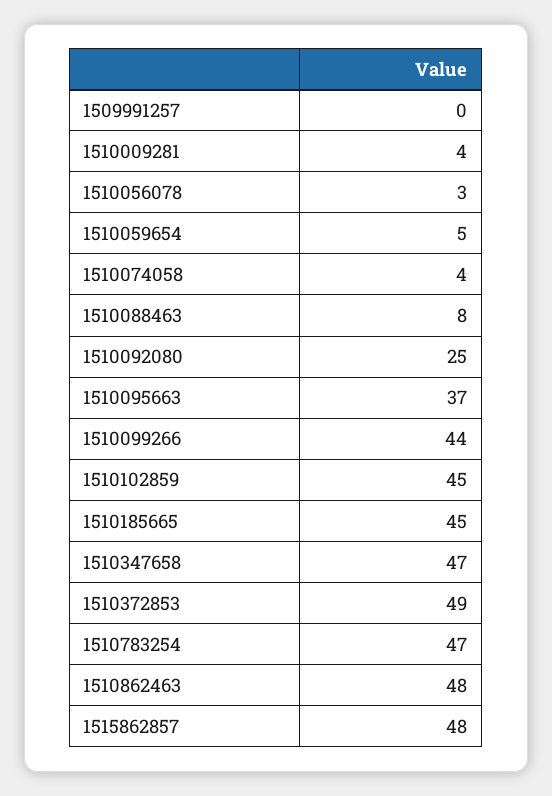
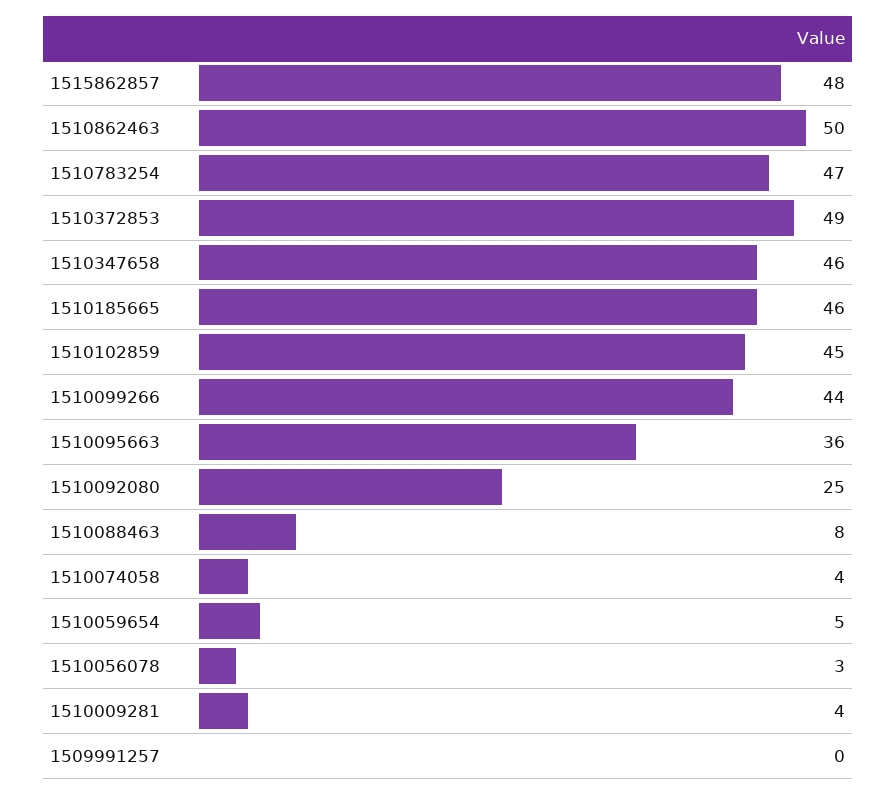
  {
    "1509991257": 0,
    "1510009281": 4,
    "1510056078": 3,
    "1510059654": 5,
    "1510074058": 4,
    "1510088463": 8,
    "1510092080": 25,
-   "1510095663": 37,
+   "1510095663": 36,
    "1510099266": 44,
    "1510102859": 45,
-   "1510185665": 45,
+   "1510185665": 46,
-   "1510347658": 47,
+   "1510347658": 46,
    "1510372853": 49,
    "1510783254": 47,
-   "1510862463": 48,
+   "1510862463": 50,
    "1515862857": 48
  }

